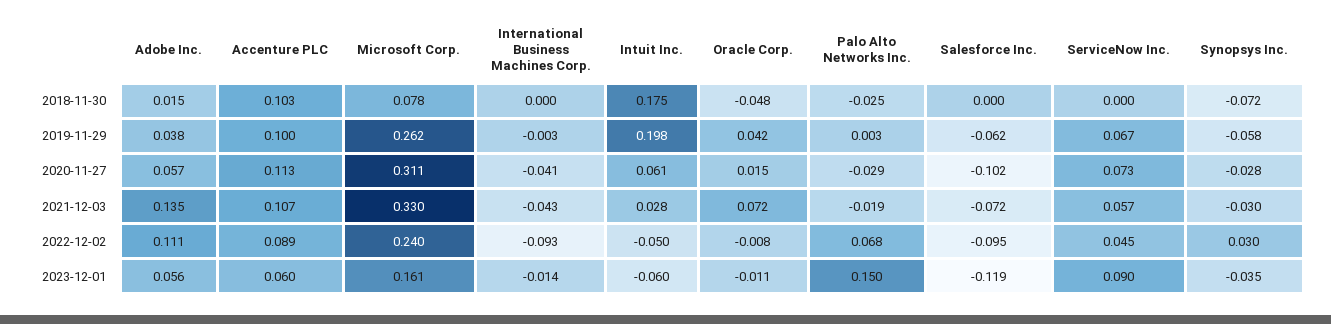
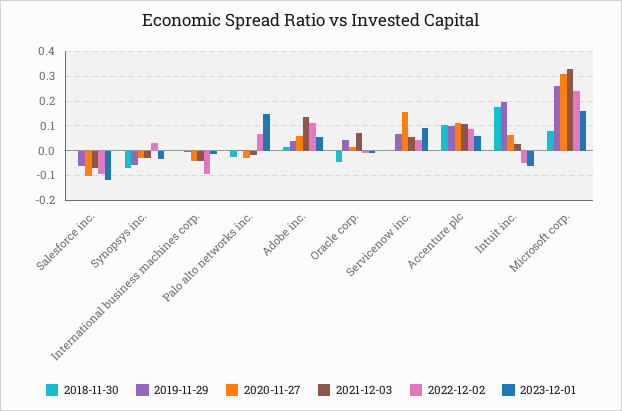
  {
    "2018-11-30": {
      "Adobe Inc.": 0.015,
      "Accenture PLC": 0.103,
      "Microsoft Corp.": 0.078,
      "International Business Machines Corp.": 0,
      "Intuit Inc.": 0.175,
      "Oracle Corp.": -0.048,
      "Palo Alto Networks Inc.": -0.025,
      "Salesforce Inc.": 0,
      "ServiceNow Inc.": 0,
      "Synopsys Inc.": -0.072
    },
    "2019-11-29": {
      "Adobe Inc.": 0.038,
      "Accenture PLC": 0.1,
      "Microsoft Corp.": 0.262,
      "International Business Machines Corp.": -0.003,
      "Intuit Inc.": 0.198,
      "Oracle Corp.": 0.042,
      "Palo Alto Networks Inc.": 0.003,
      "Salesforce Inc.": -0.062,
      "ServiceNow Inc.": 0.067,
      "Synopsys Inc.": -0.058
    },
    "2020-11-27": {
      "Adobe Inc.": 0.057,
      "Accenture PLC": 0.113,
      "Microsoft Corp.": 0.311,
      "International Business Machines Corp.": -0.041,
      "Intuit Inc.": 0.061,
      "Oracle Corp.": 0.015,
      "Palo Alto Networks Inc.": -0.029,
      "Salesforce Inc.": -0.102,
-     "ServiceNow Inc.": 0.073,
+     "ServiceNow Inc.": 0.15,
      "Synopsys Inc.": -0.028
    },
    "2021-12-03": {
      "Adobe Inc.": 0.135,
      "Accenture PLC": 0.107,
      "Microsoft Corp.": 0.33,
      "International Business Machines Corp.": -0.043,
      "Intuit Inc.": 0.028,
      "Oracle Corp.": 0.072,
      "Palo Alto Networks Inc.": -0.019,
      "Salesforce Inc.": -0.072,
      "ServiceNow Inc.": 0.057,
      "Synopsys Inc.": -0.03
    },
    "2022-12-02": {
      "Adobe Inc.": 0.111,
      "Accenture PLC": 0.089,
      "Microsoft Corp.": 0.24,
      "International Business Machines Corp.": -0.093,
      "Intuit Inc.": -0.05,
      "Oracle Corp.": -0.008,
      "Palo Alto Networks Inc.": 0.068,
      "Salesforce Inc.": -0.095,
      "ServiceNow Inc.": 0.045,
      "Synopsys Inc.": 0.03
    },
    "2023-12-01": {
      "Adobe Inc.": 0.056,
      "Accenture PLC": 0.06,
      "Microsoft Corp.": 0.161,
      "International Business Machines Corp.": -0.014,
      "Intuit Inc.": -0.06,
      "Oracle Corp.": -0.011,
      "Palo Alto Networks Inc.": 0.15,
      "Salesforce Inc.": -0.119,
      "ServiceNow Inc.": 0.09,
      "Synopsys Inc.": -0.035
    }
  }

